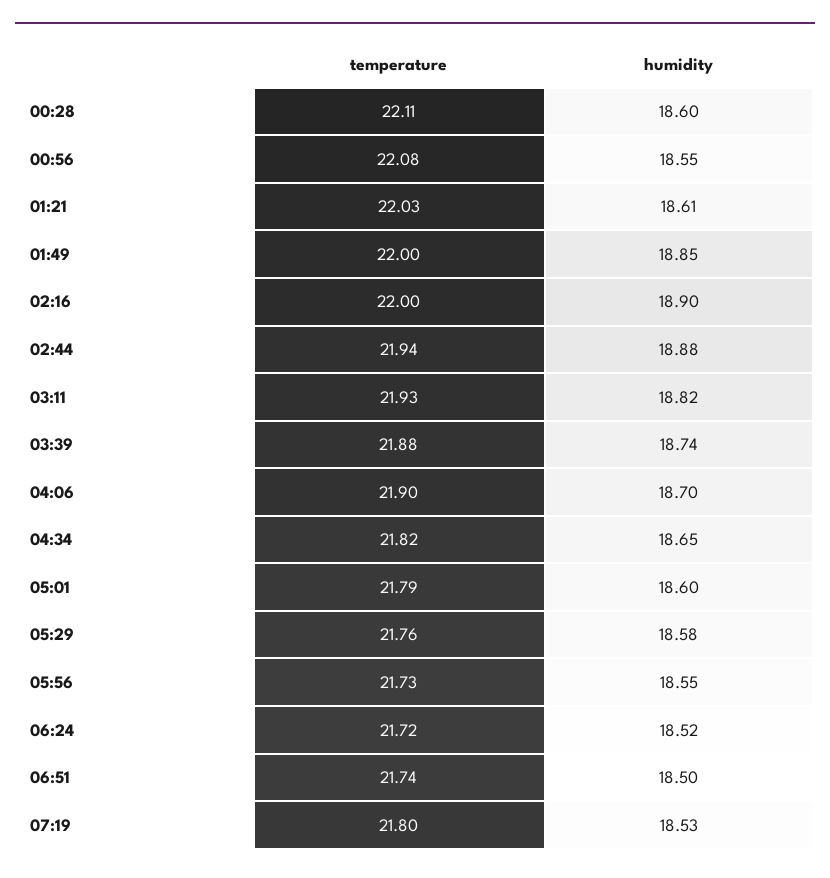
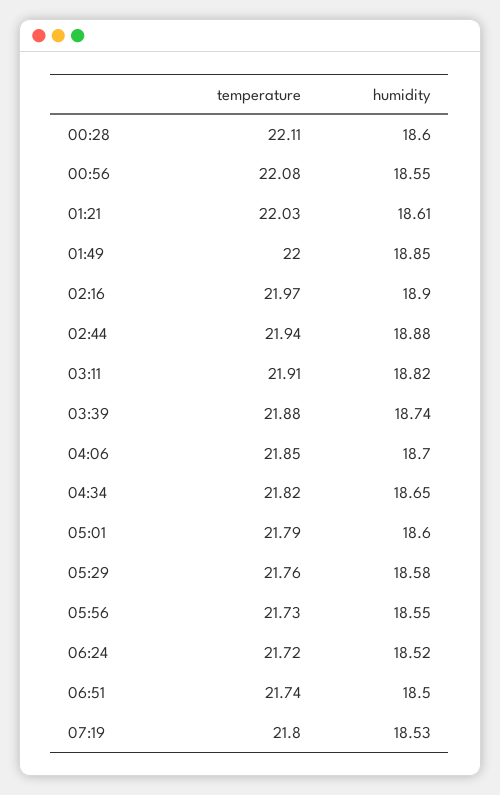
  {
    "temperature": {
      "00:28": 22.11,
      "00:56": 22.08,
      "01:21": 22.03,
      "01:49": 22,
-     "02:16": 22,
+     "02:16": 21.97,
      "02:44": 21.94,
-     "03:11": 21.93,
+     "03:11": 21.91,
      "03:39": 21.88,
-     "04:06": 21.9,
+     "04:06": 21.85,
      "04:34": 21.82,
      "05:01": 21.79,
      "05:29": 21.76,
      "05:56": 21.73,
      "06:24": 21.72,
      "06:51": 21.74,
      "07:19": 21.8
    },
    "humidity": {
      "00:28": 18.6,
      "00:56": 18.55,
      "01:21": 18.61,
      "01:49": 18.85,
      "02:16": 18.9,
      "02:44": 18.88,
      "03:11": 18.82,
      "03:39": 18.74,
      "04:06": 18.7,
      "04:34": 18.65,
      "05:01": 18.6,
      "05:29": 18.58,
      "05:56": 18.55,
      "06:24": 18.52,
      "06:51": 18.5,
      "07:19": 18.53
    }
  }

